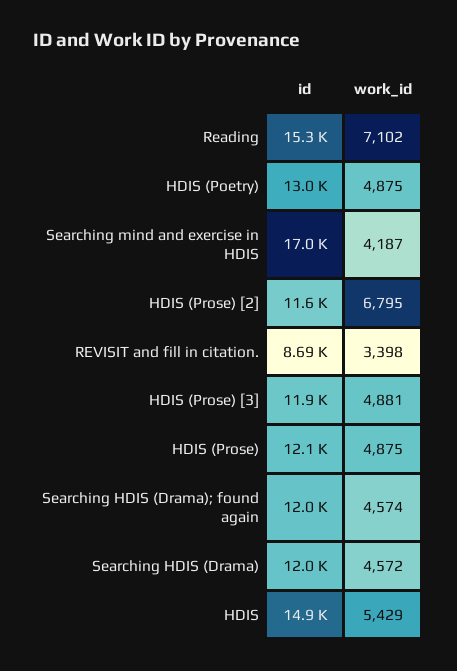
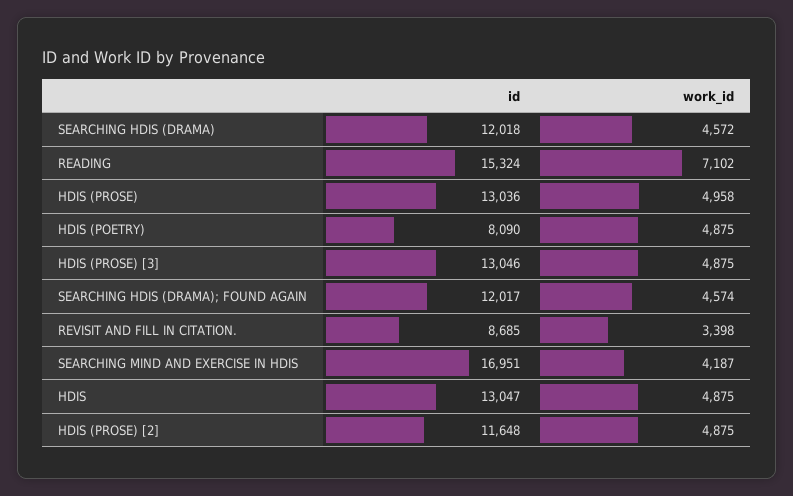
  {
    "id": {
      "Reading": 15324,
-     "HDIS (Poetry)": 13000,
+     "HDIS (Poetry)": 8090,
      "Searching mind and exercise in HDIS": 16951,
      "HDIS (Prose) [2]": 11648,
      "REVISIT and fill in citation.": 8685,
-     "HDIS (Prose) [3]": 11900,
+     "HDIS (Prose) [3]": 13046,
-     "HDIS (Prose)": 12100,
+     "HDIS (Prose)": 13036,
      "Searching HDIS (Drama); found again": 12017,
      "Searching HDIS (Drama)": 12018,
-     "HDIS": 14900
+     "HDIS": 13047
    },
    "work_id": {
      "Reading": 7102,
      "HDIS (Poetry)": 4875,
      "Searching mind and exercise in HDIS": 4187,
-     "HDIS (Prose) [2]": 6795,
+     "HDIS (Prose) [2]": 4875,
      "REVISIT and fill in citation.": 3398,
-     "HDIS (Prose) [3]": 4881,
+     "HDIS (Prose) [3]": 4875,
-     "HDIS (Prose)": 4875,
+     "HDIS (Prose)": 4958,
      "Searching HDIS (Drama); found again": 4574,
      "Searching HDIS (Drama)": 4572,
-     "HDIS": 5429
+     "HDIS": 4875
    }
  }

